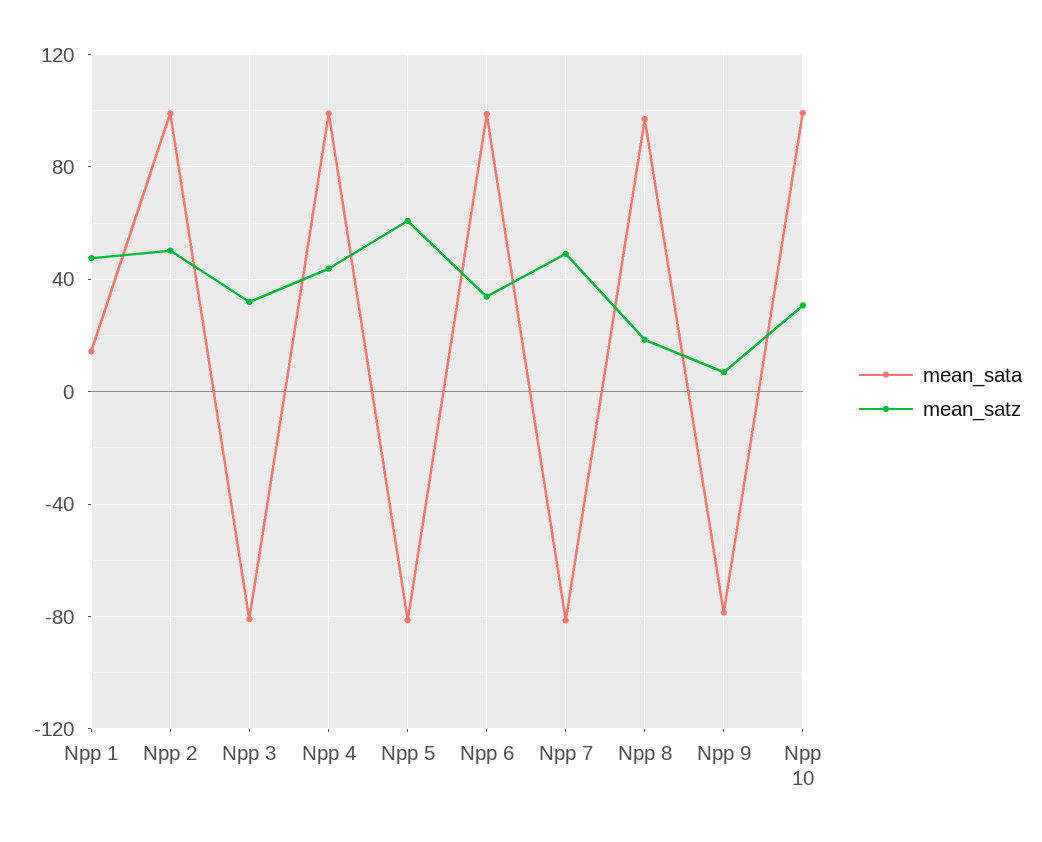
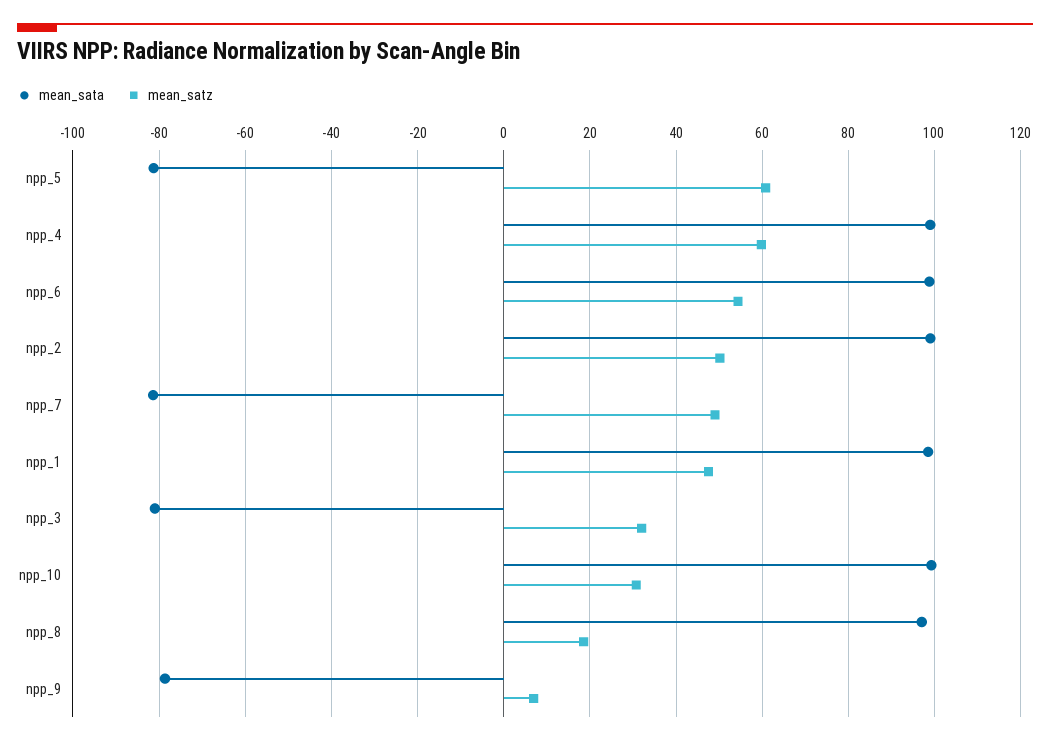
  {
    "mean_sata": {
-     "Npp 1": 15,
+     "Npp 1": 98,
      "Npp 2": 100,
      "Npp 3": -80,
      "Npp 4": 100,
      "Npp 5": -82,
      "Npp 6": 98,
      "Npp 7": -82,
      "Npp 8": 98,
      "Npp 9": -78,
      "Npp 10": 100
    },
    "mean_satz": {
      "Npp 1": 48,
      "Npp 2": 50,
      "Npp 3": 32,
-     "Npp 4": 45,
+     "Npp 4": 60,
      "Npp 5": 60,
-     "Npp 6": 35,
+     "Npp 6": 54,
      "Npp 7": 50,
      "Npp 8": 18,
      "Npp 9": 6,
      "Npp 10": 30
    }
  }

